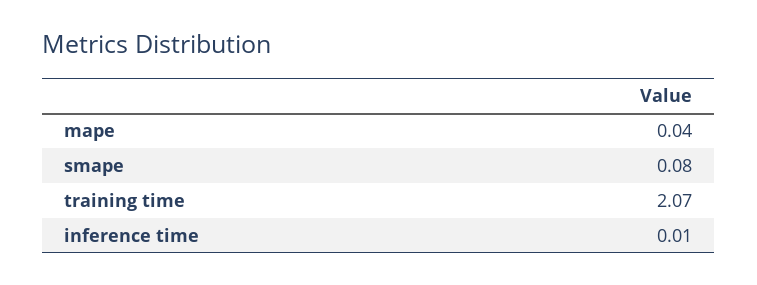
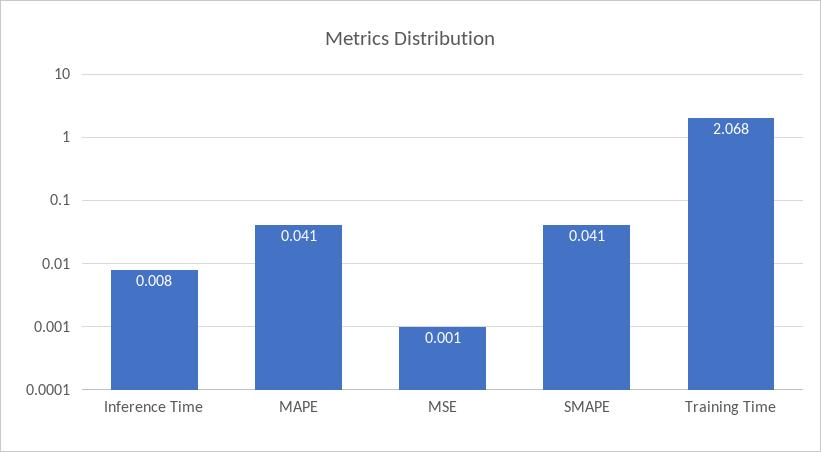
  {
    "mape": 0.041,
-   "smape": 0.08,
+   "smape": 0.041,
    "training time": 2.068,
-   "inference time": 0.008
+   "inference time": 0.008,
+   "MSE": 0.001
  }

